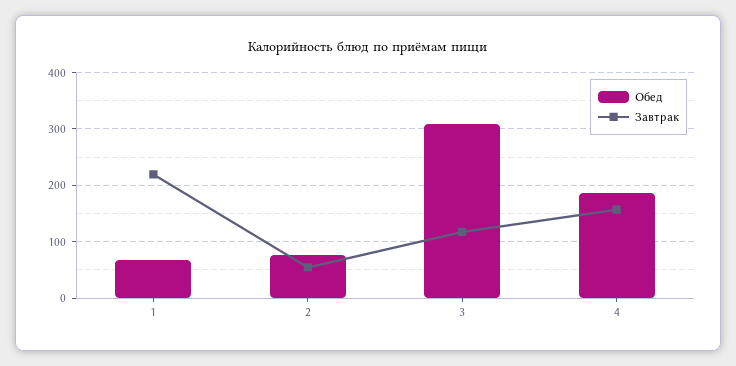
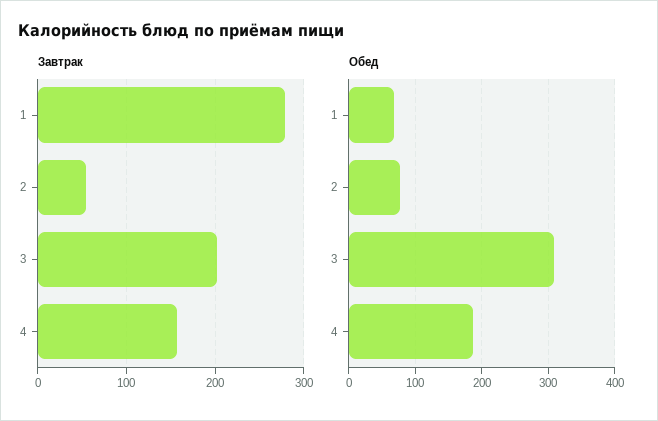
  {
    "Обед": {
      "1": 70,
      "2": 80,
      "3": 310,
      "4": 190
    },
    "Завтрак": {
-     "1": 220,
+     "1": 280,
      "2": 50,
-     "3": 120,
+     "3": 200,
      "4": 160
    }
  }

